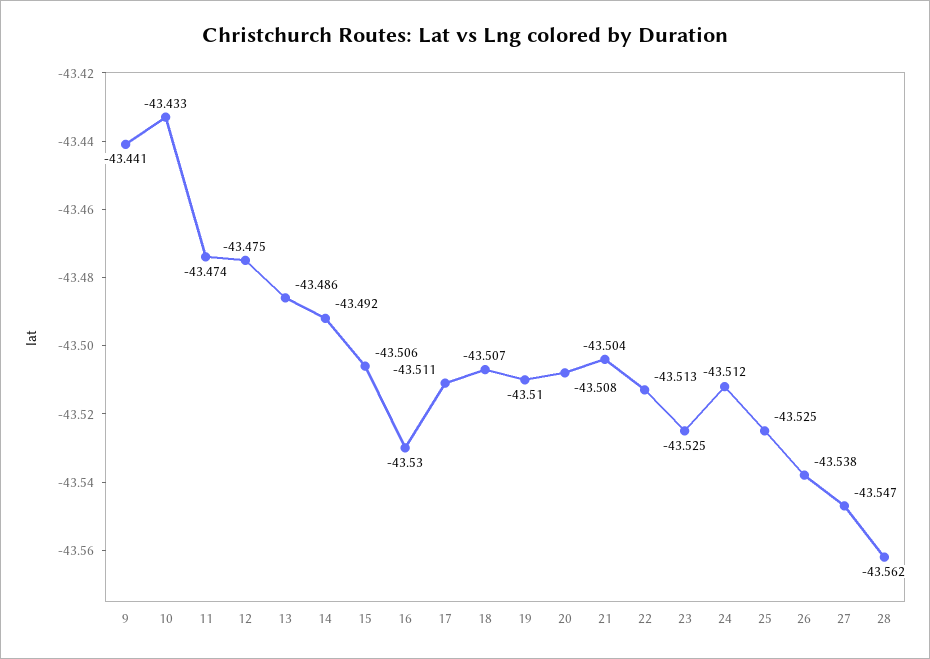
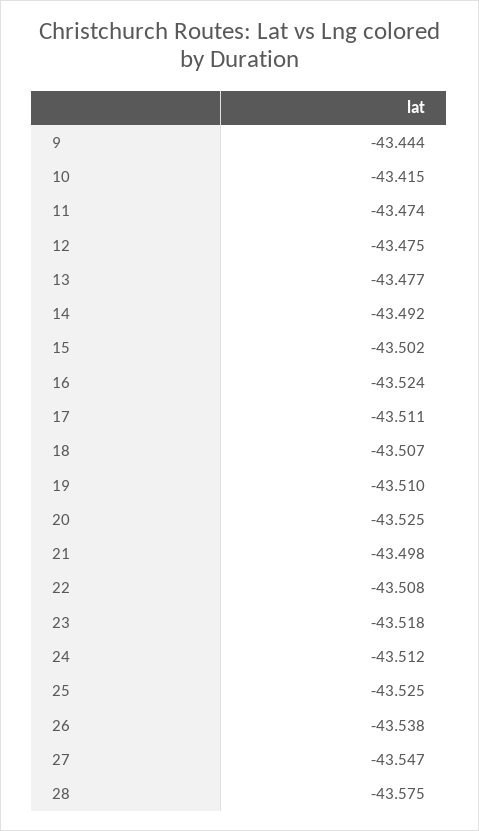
  {
-   "9": -43.441,
+   "9": -43.444,
-   "10": -43.433,
+   "10": -43.415,
    "11": -43.474,
    "12": -43.475,
-   "13": -43.486,
+   "13": -43.477,
    "14": -43.492,
-   "15": -43.506,
+   "15": -43.502,
-   "16": -43.53,
+   "16": -43.524,
    "17": -43.511,
    "18": -43.507,
    "19": -43.51,
-   "20": -43.508,
+   "20": -43.525,
-   "21": -43.504,
+   "21": -43.498,
-   "22": -43.513,
+   "22": -43.508,
-   "23": -43.525,
+   "23": -43.518,
    "24": -43.512,
    "25": -43.525,
    "26": -43.538,
    "27": -43.547,
-   "28": -43.562
+   "28": -43.575
  }

